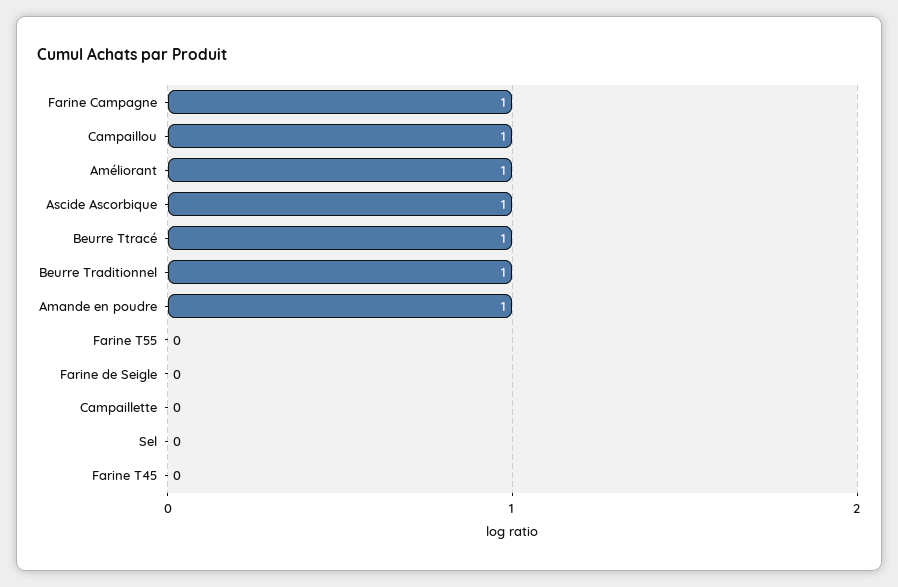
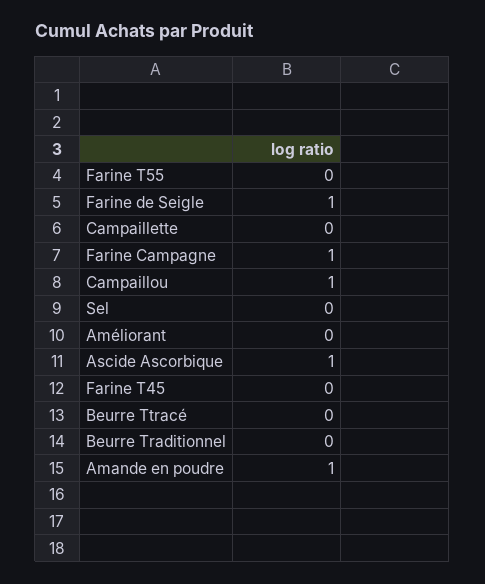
  {
    "Farine Campagne": 1,
    "Campaillou": 1,
-   "Améliorant": 1,
+   "Améliorant": 0,
    "Ascide Ascorbique": 1,
-   "Beurre Ttracé": 1,
+   "Beurre Ttracé": 0,
-   "Beurre Traditionnel": 1,
+   "Beurre Traditionnel": 0,
    "Amande en poudre": 1,
    "Farine T55": 0,
-   "Farine de Seigle": 0,
+   "Farine de Seigle": 1,
    "Campaillette": 0,
    "Sel": 0,
    "Farine T45": 0
  }

